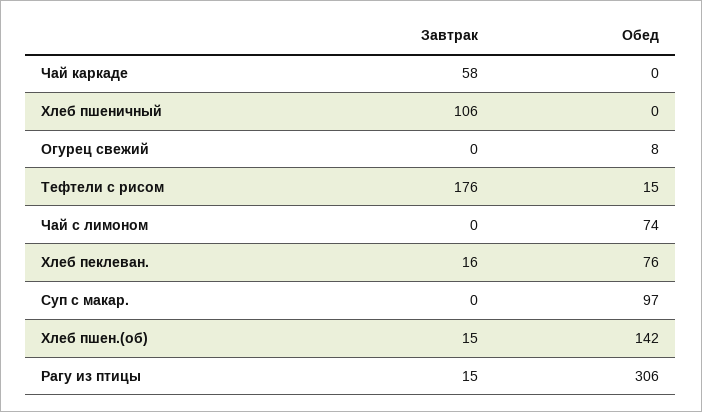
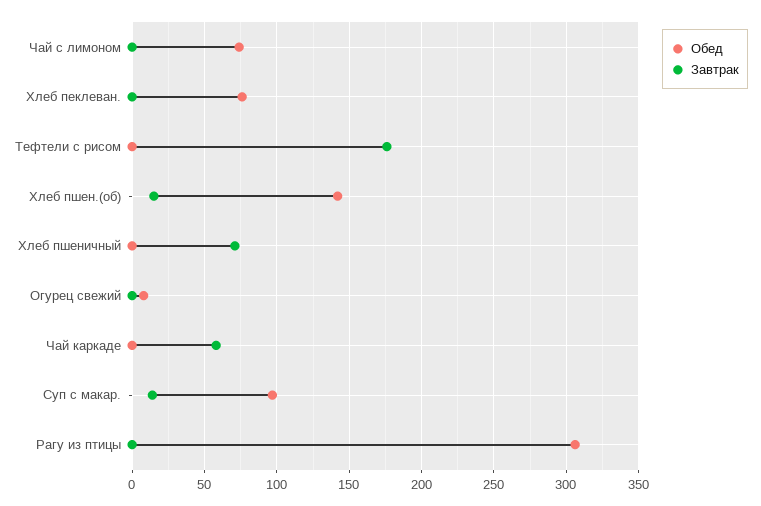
  {
    "Завтрак": {
      "Чай каркаде": 58,
-     "Хлеб пшеничный": 106,
+     "Хлеб пшеничный": 70,
      "Огурец свежий": 0,
      "Тефтели с рисом": 176,
      "Чай с лимоном": 0,
-     "Хлеб пеклеван.": 16,
+     "Хлеб пеклеван.": 0,
-     "Суп с макар.": 0,
+     "Суп с макар.": 15,
      "Хлеб пшен.(об)": 15,
-     "Рагу из птицы": 15
+     "Рагу из птицы": 0
    },
    "Обед": {
      "Чай каркаде": 0,
      "Хлеб пшеничный": 0,
      "Огурец свежий": 8,
-     "Тефтели с рисом": 15,
+     "Тефтели с рисом": 0,
      "Чай с лимоном": 74,
      "Хлеб пеклеван.": 76,
      "Суп с макар.": 97,
      "Хлеб пшен.(об)": 142,
      "Рагу из птицы": 306
    }
  }

